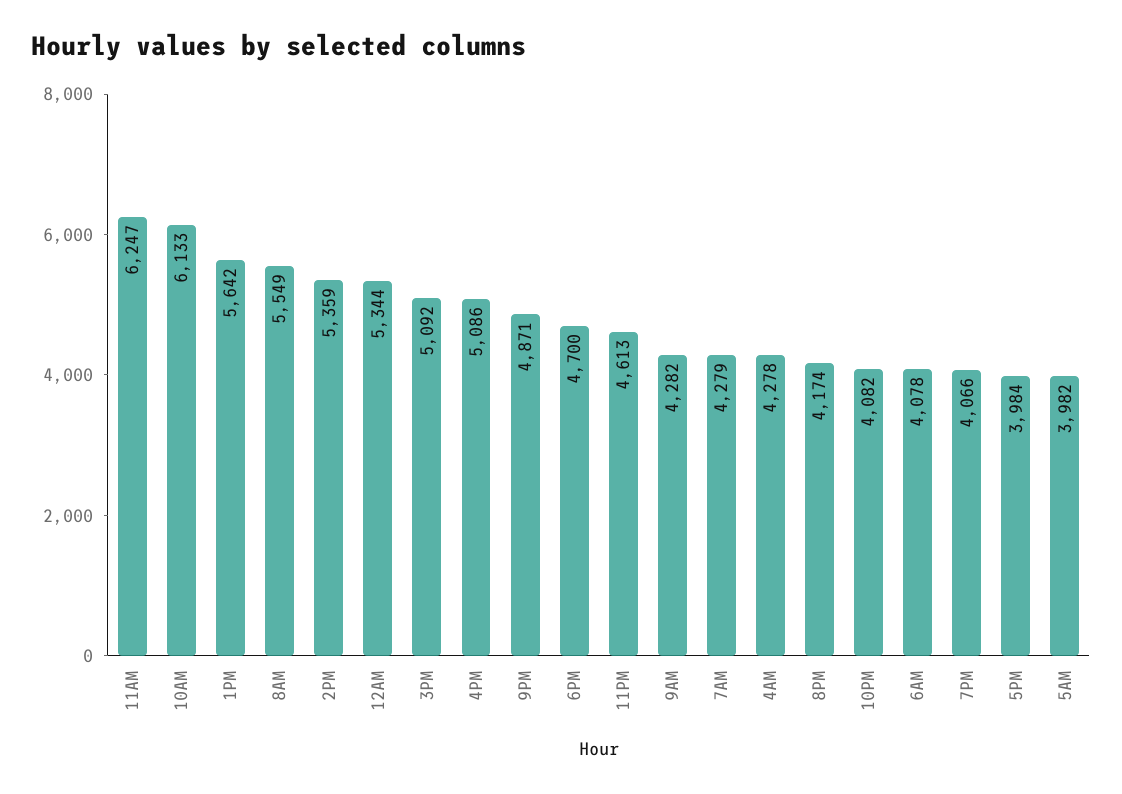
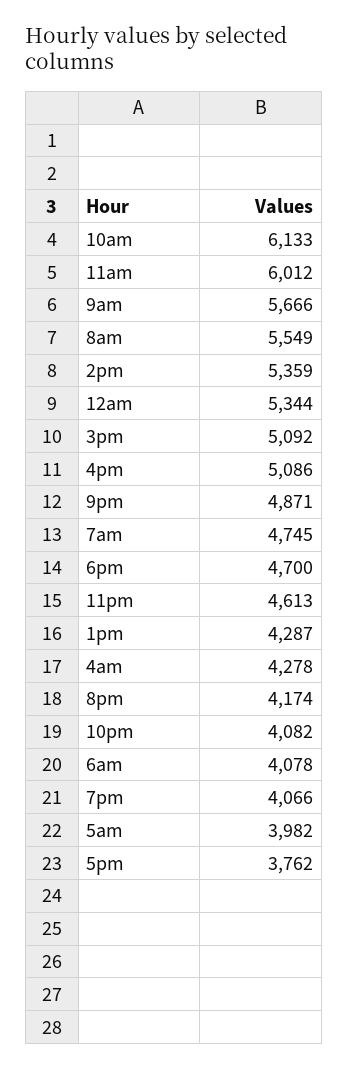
  {
-   "11AM": 6247,
+   "11AM": 6012,
    "10AM": 6133,
-   "1PM": 5642,
+   "1PM": 4287,
    "8AM": 5549,
    "2PM": 5359,
    "12AM": 5344,
    "3PM": 5092,
    "4PM": 5086,
    "9PM": 4871,
    "6PM": 4700,
    "11PM": 4613,
-   "9AM": 4282,
+   "9AM": 5666,
-   "7AM": 4279,
+   "7AM": 4745,
    "4AM": 4278,
    "8PM": 4174,
    "10PM": 4082,
    "6AM": 4078,
    "7PM": 4066,
-   "5PM": 3984,
+   "5PM": 3762,
    "5AM": 3982
  }

